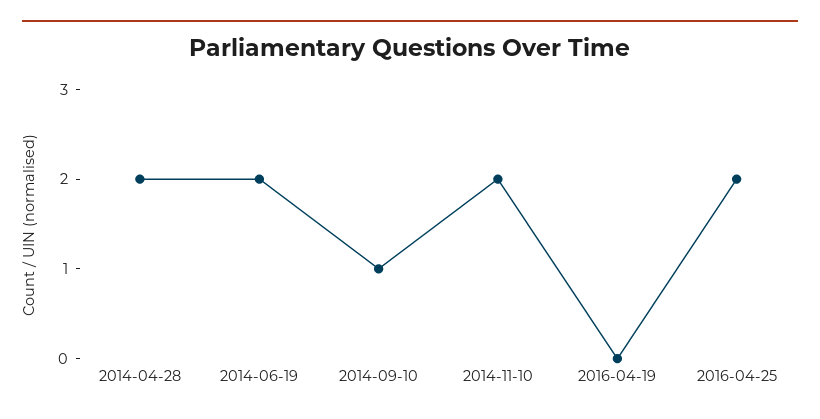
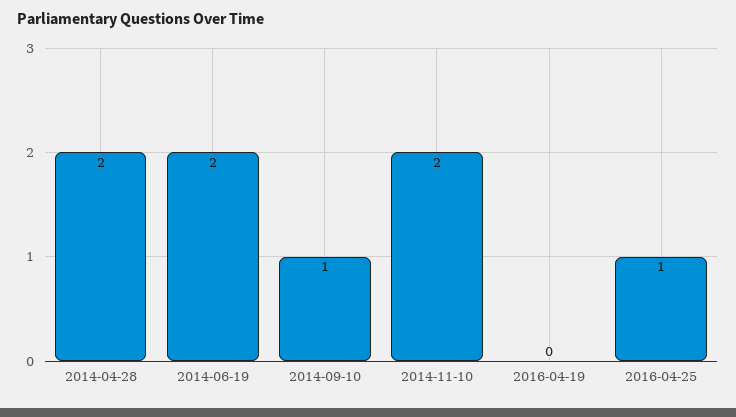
  {
    "2014-04-28": 2,
    "2014-06-19": 2,
    "2014-09-10": 1,
    "2014-11-10": 2,
    "2016-04-19": 0,
-   "2016-04-25": 2
+   "2016-04-25": 1
  }

